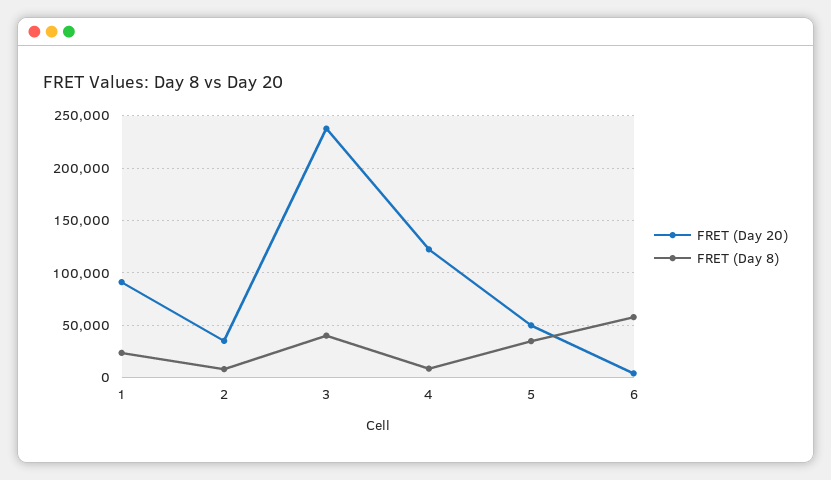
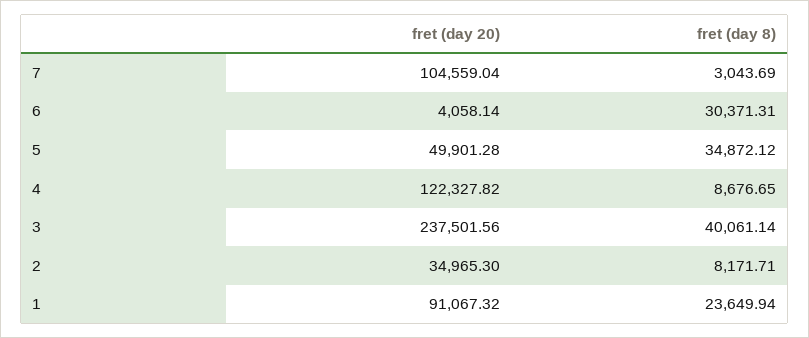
  {
    "FRET (Day 20)": {
      "1": 91067.32,
      "2": 34965.3,
      "3": 237501.56,
      "4": 122327.82,
      "5": 49901.28,
-     "6": 4058.14
+     "6": 4058.14,
+     "7": 104559.04
    },
    "FRET (Day 8)": {
      "1": 23649.94,
      "2": 8171.71,
      "3": 40061.14,
      "4": 8676.65,
      "5": 34872.12,
-     "6": 60000
+     "6": 30371.31,
+     "7": 3043.69
    }
  }

